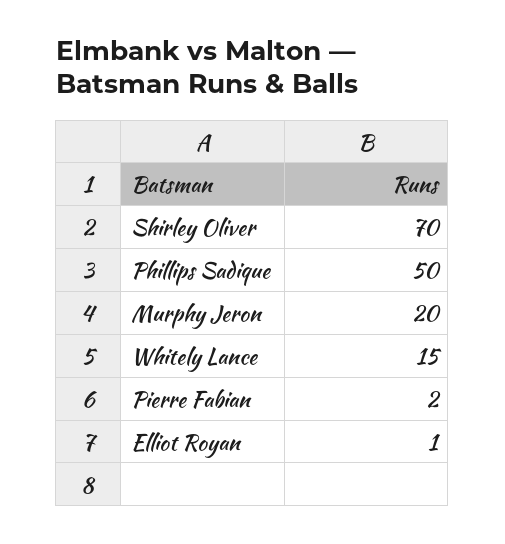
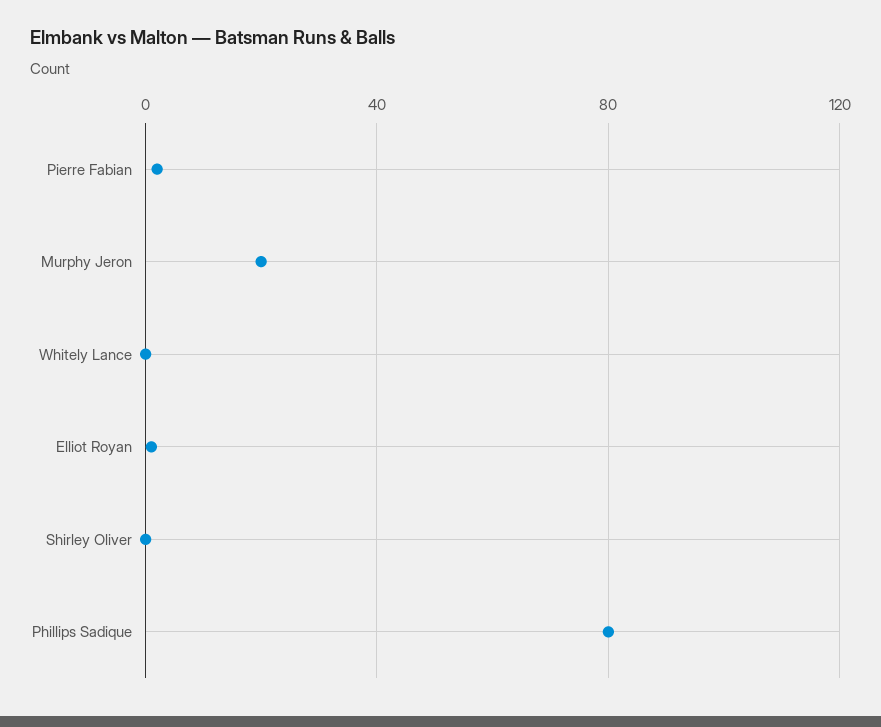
  {
-   "Shirley Oliver": 70,
+   "Shirley Oliver": 0,
-   "Phillips Sadique": 50,
+   "Phillips Sadique": 80,
    "Murphy Jeron": 20,
-   "Whitely Lance": 15,
+   "Whitely Lance": 0,
    "Pierre Fabian": 2,
    "Elliot Royan": 1
  }

